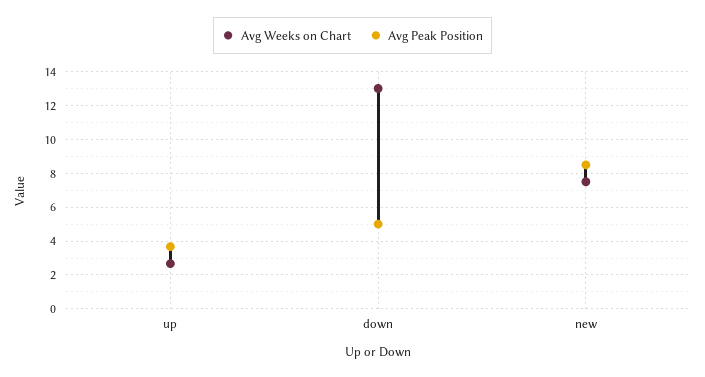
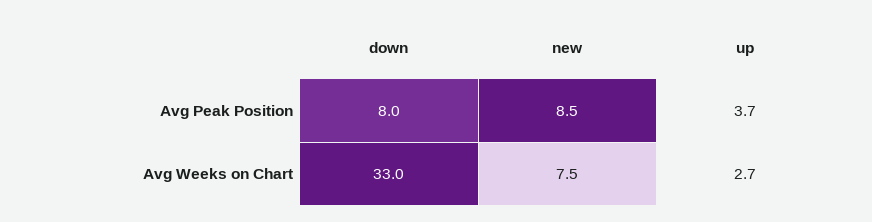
  {
    "Avg Weeks on Chart": {
      "up": 2.7,
-     "down": 13,
+     "down": 33,
      "new": 7.5
    },
    "Avg Peak Position": {
      "up": 3.7,
-     "down": 5,
+     "down": 8,
      "new": 8.5
    }
  }

